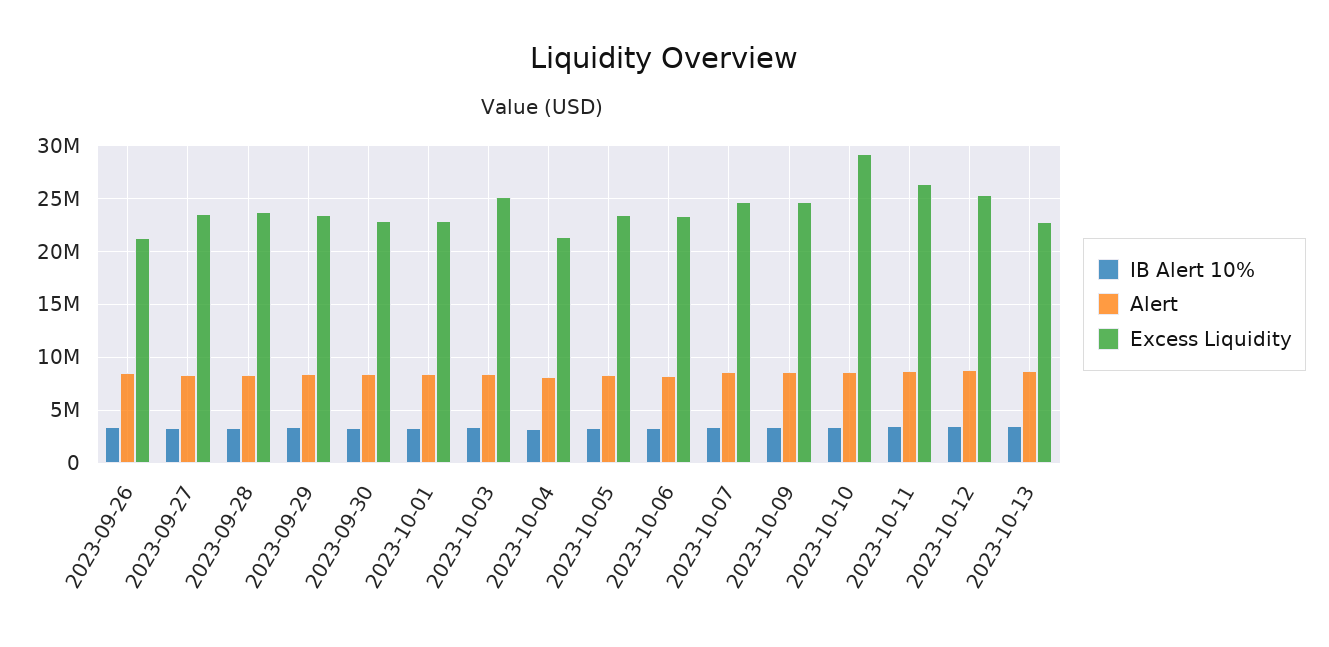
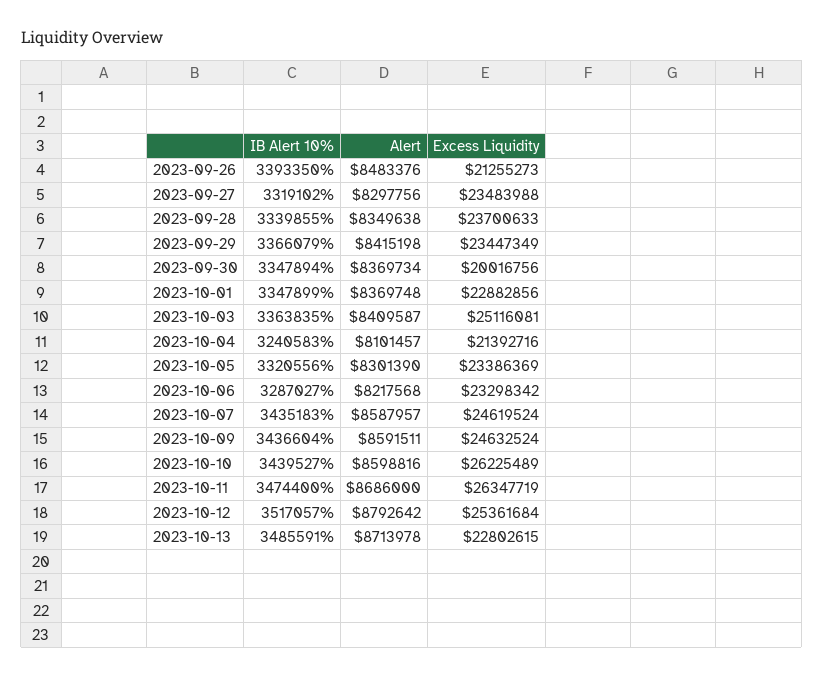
  {
    "IB Alert 10%": {
      "2023-09-26": 3393350,
      "2023-09-27": 3319102,
      "2023-09-28": 3339855,
      "2023-09-29": 3366079,
      "2023-09-30": 3347894,
      "2023-10-01": 3347899,
      "2023-10-03": 3363835,
      "2023-10-04": 3240583,
      "2023-10-05": 3320556,
      "2023-10-06": 3287027,
      "2023-10-07": 3435183,
      "2023-10-09": 3436604,
      "2023-10-10": 3439527,
      "2023-10-11": 3474400,
      "2023-10-12": 3517057,
      "2023-10-13": 3485591
    },
    "Alert": {
      "2023-09-26": 8483376,
      "2023-09-27": 8297756,
      "2023-09-28": 8349638,
      "2023-09-29": 8415198,
      "2023-09-30": 8369734,
      "2023-10-01": 8369748,
      "2023-10-03": 8409587,
      "2023-10-04": 8101457,
      "2023-10-05": 8301390,
      "2023-10-06": 8217568,
      "2023-10-07": 8587957,
      "2023-10-09": 8591511,
      "2023-10-10": 8598816,
      "2023-10-11": 8686000,
      "2023-10-12": 8792642,
      "2023-10-13": 8713978
    },
    "Excess Liquidity": {
      "2023-09-26": 21255273,
      "2023-09-27": 23483988,
      "2023-09-28": 23700633,
      "2023-09-29": 23447349,
-     "2023-09-30": 23000000,
+     "2023-09-30": 20016756,
      "2023-10-01": 22882856,
      "2023-10-03": 25116081,
      "2023-10-04": 21392716,
      "2023-10-05": 23386369,
      "2023-10-06": 23298342,
      "2023-10-07": 24619524,
      "2023-10-09": 24632524,
-     "2023-10-10": 29000000,
+     "2023-10-10": 26225489,
      "2023-10-11": 26347719,
      "2023-10-12": 25361684,
      "2023-10-13": 22802615
    }
  }

